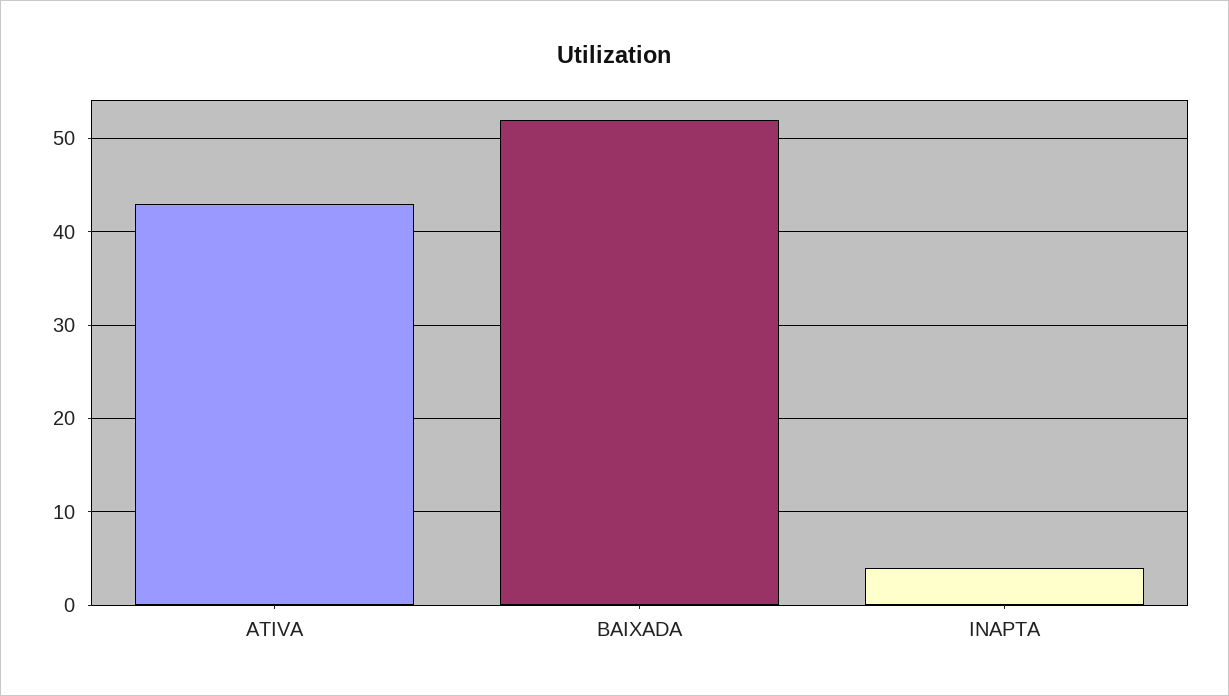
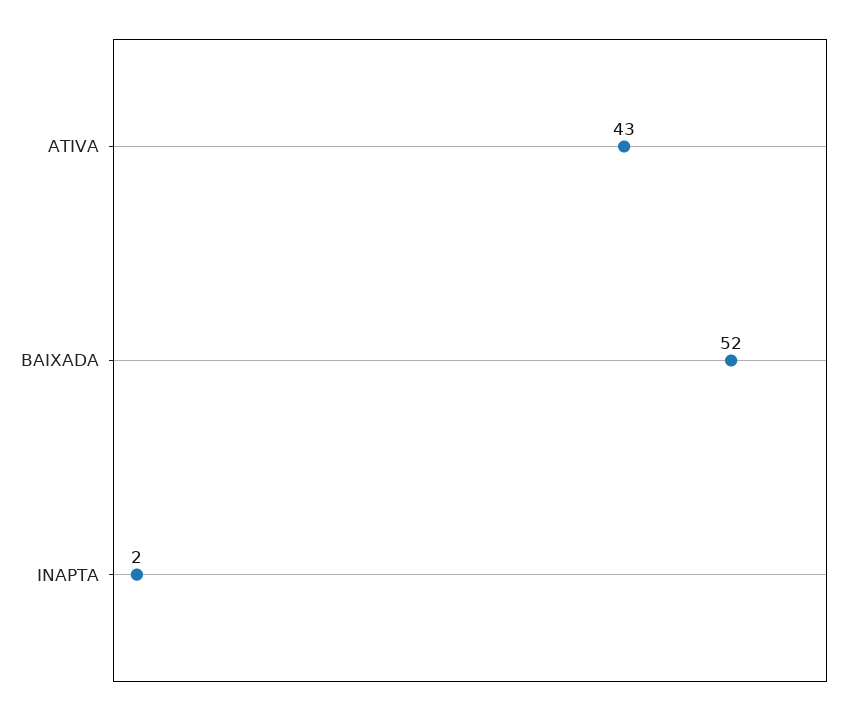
  {
    "ATIVA": 43,
    "BAIXADA": 52,
-   "INAPTA": 4
+   "INAPTA": 2
  }

